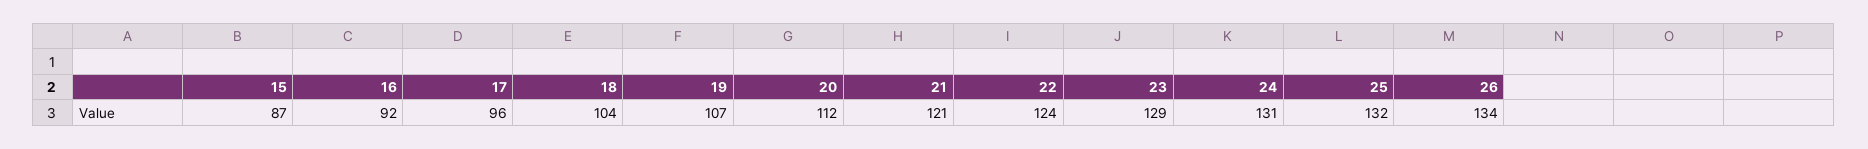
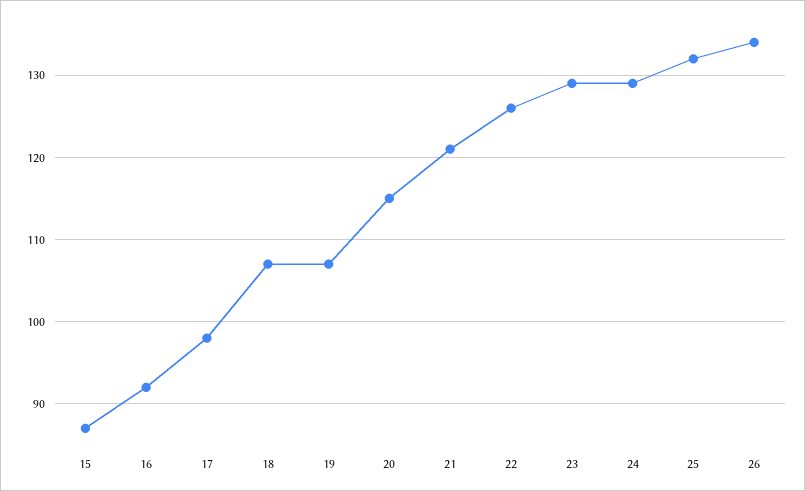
  {
    "15": 87,
    "16": 92,
-   "17": 96,
+   "17": 98,
-   "18": 104,
+   "18": 107,
    "19": 107,
-   "20": 112,
+   "20": 115,
    "21": 121,
-   "22": 124,
+   "22": 126,
    "23": 129,
-   "24": 131,
+   "24": 129,
    "25": 132,
    "26": 134
  }

